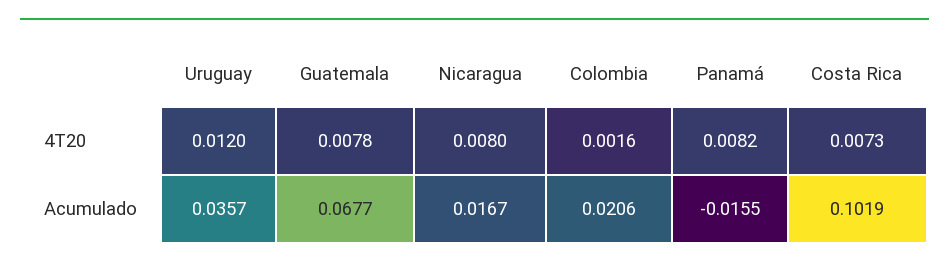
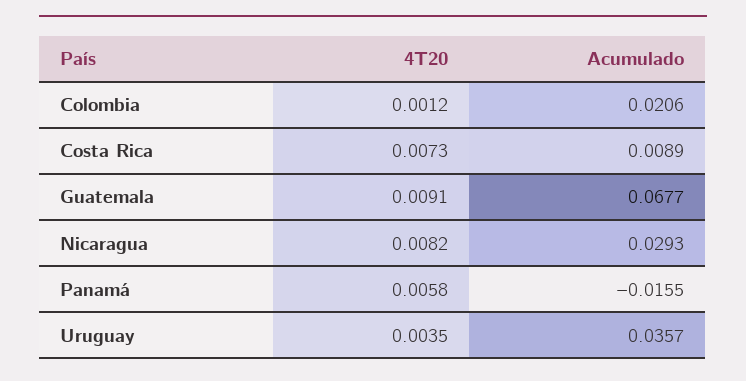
  {
    "Uruguay": {
-     "4T20": 0.012,
+     "4T20": 0.0035,
      "Acumulado": 0.0357
    },
    "Guatemala": {
-     "4T20": 0.0078,
+     "4T20": 0.0091,
      "Acumulado": 0.0677
    },
    "Nicaragua": {
-     "4T20": 0.008,
+     "4T20": 0.0082,
-     "Acumulado": 0.0167
+     "Acumulado": 0.0293
    },
    "Colombia": {
-     "4T20": 0.0016,
+     "4T20": 0.0012,
      "Acumulado": 0.0206
    },
    "Panamá": {
-     "4T20": 0.0082,
+     "4T20": 0.0058,
      "Acumulado": -0.0155
    },
    "Costa Rica": {
      "4T20": 0.0073,
-     "Acumulado": 0.1019
+     "Acumulado": 0.0089
    }
  }

